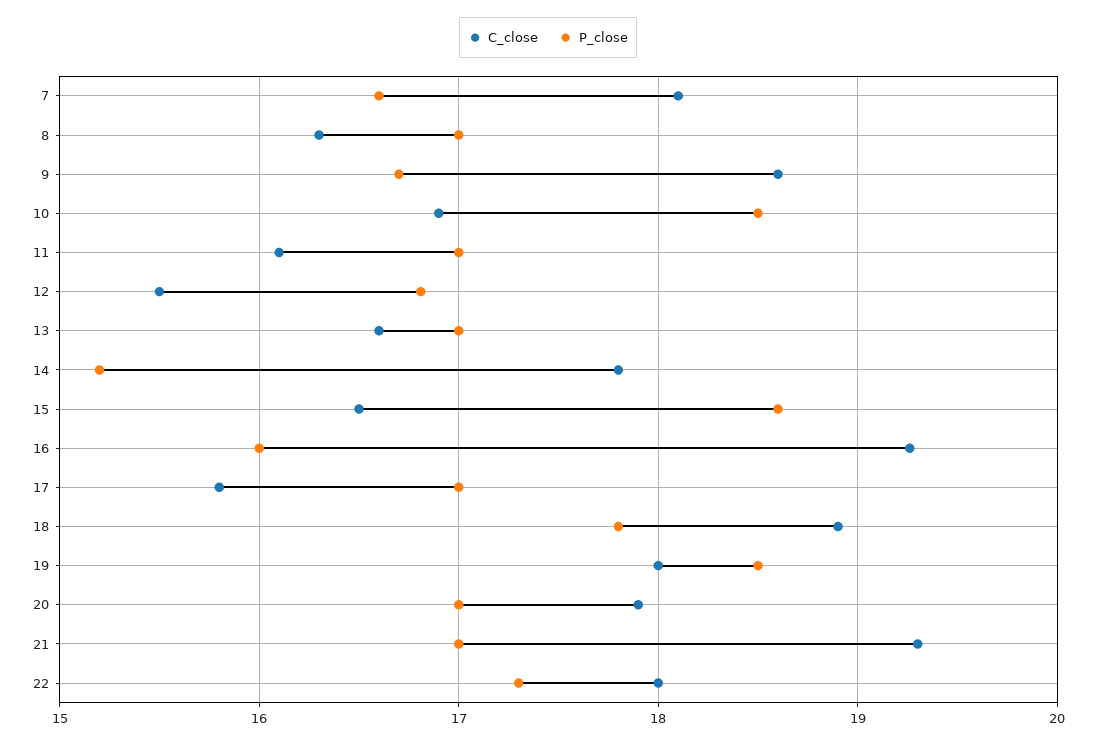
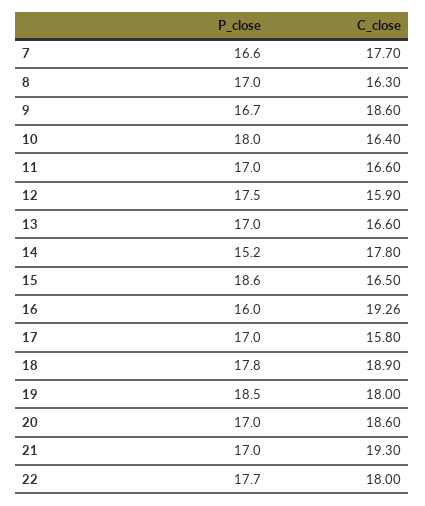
  {
    "C_close": {
-     "7": 18.1,
+     "7": 17.7,
      "8": 16.3,
      "9": 18.6,
-     "10": 16.9,
+     "10": 16.4,
-     "11": 16.1,
+     "11": 16.6,
-     "12": 15.5,
+     "12": 15.9,
      "13": 16.6,
      "14": 17.8,
      "15": 16.5,
      "16": 19.26,
      "17": 15.8,
      "18": 18.9,
      "19": 18,
-     "20": 17.9,
+     "20": 18.6,
      "21": 19.3,
      "22": 18
    },
    "P_close": {
      "7": 16.6,
      "8": 17,
      "9": 16.7,
-     "10": 18.5,
+     "10": 18,
      "11": 17,
-     "12": 16.8,
+     "12": 17.5,
      "13": 17,
      "14": 15.2,
      "15": 18.6,
      "16": 16,
      "17": 17,
      "18": 17.8,
      "19": 18.5,
      "20": 17,
      "21": 17,
-     "22": 17.3
+     "22": 17.7
    }
  }

